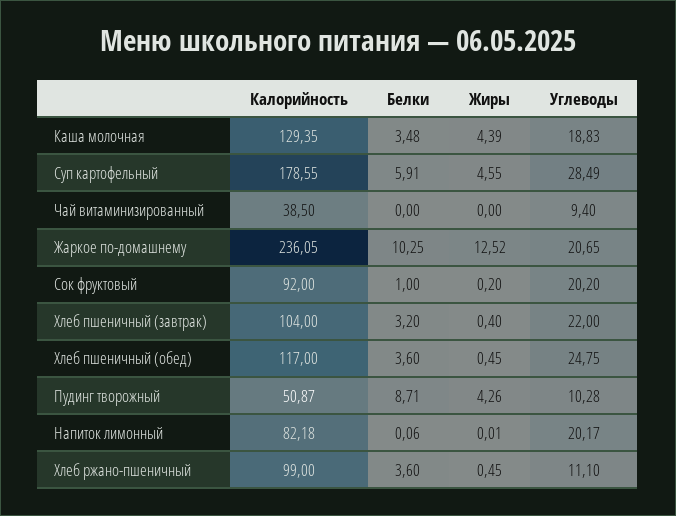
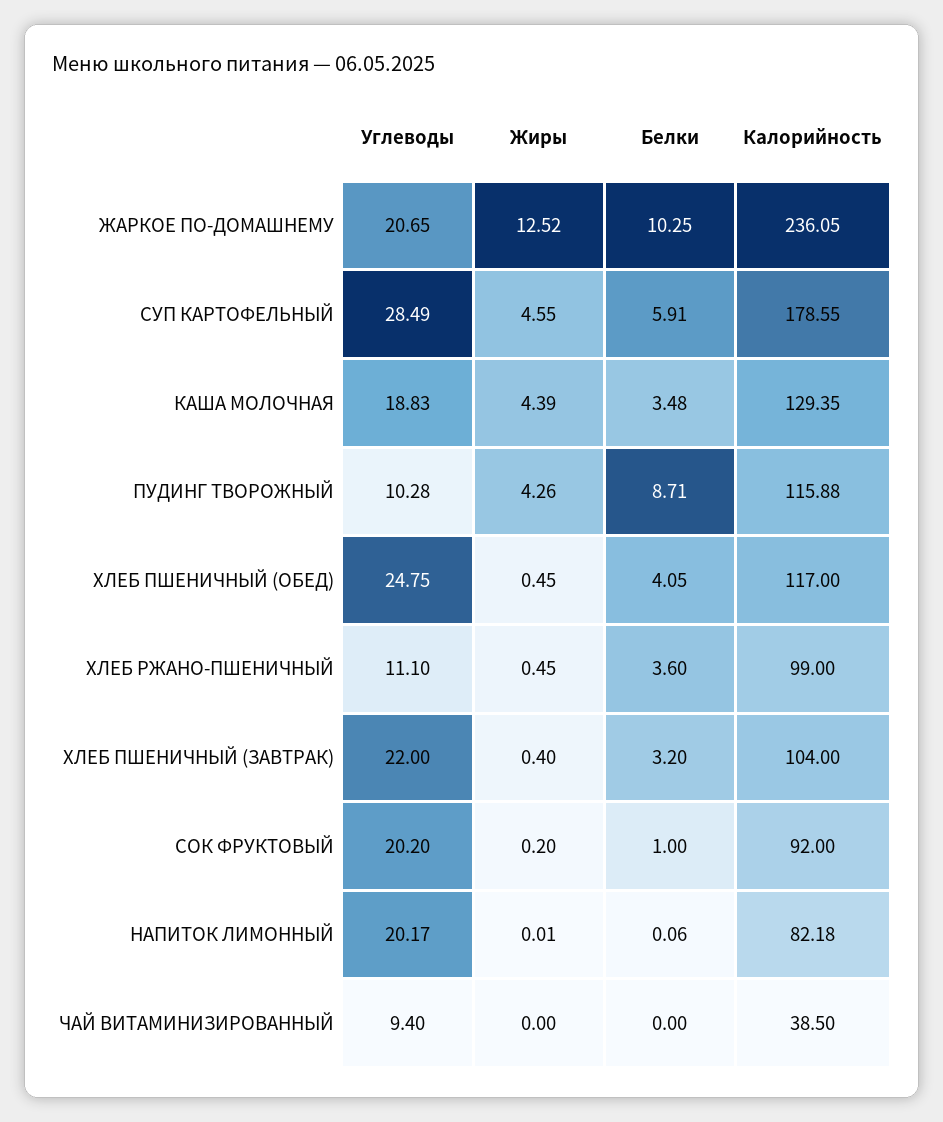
  {
    "Калорийность": {
      "Каша молочная": 129.35,
      "Суп картофельный": 178.55,
      "Чай витаминизированный": 38.5,
      "Жаркое по-домашнему": 236.05,
      "Сок фруктовый": 92,
      "Хлеб пшеничный (завтрак)": 104,
      "Хлеб пшеничный (обед)": 117,
-     "Пудинг творожный": 50.87,
+     "Пудинг творожный": 115.88,
      "Напиток лимонный": 82.18,
      "Хлеб ржано-пшеничный": 99
    },
    "Белки": {
      "Каша молочная": 3.48,
      "Суп картофельный": 5.91,
      "Чай витаминизированный": 0,
      "Жаркое по-домашнему": 10.25,
      "Сок фруктовый": 1,
      "Хлеб пшеничный (завтрак)": 3.2,
-     "Хлеб пшеничный (обед)": 3.6,
+     "Хлеб пшеничный (обед)": 4.05,
      "Пудинг творожный": 8.71,
      "Напиток лимонный": 0.06,
      "Хлеб ржано-пшеничный": 3.6
    },
    "Жиры": {
      "Каша молочная": 4.39,
      "Суп картофельный": 4.55,
      "Чай витаминизированный": 0,
      "Жаркое по-домашнему": 12.52,
      "Сок фруктовый": 0.2,
      "Хлеб пшеничный (завтрак)": 0.4,
      "Хлеб пшеничный (обед)": 0.45,
      "Пудинг творожный": 4.26,
      "Напиток лимонный": 0.01,
      "Хлеб ржано-пшеничный": 0.45
    },
    "Углеводы": {
      "Каша молочная": 18.83,
      "Суп картофельный": 28.49,
      "Чай витаминизированный": 9.4,
      "Жаркое по-домашнему": 20.65,
      "Сок фруктовый": 20.2,
      "Хлеб пшеничный (завтрак)": 22,
      "Хлеб пшеничный (обед)": 24.75,
      "Пудинг творожный": 10.28,
      "Напиток лимонный": 20.17,
      "Хлеб ржано-пшеничный": 11.1
    }
  }

